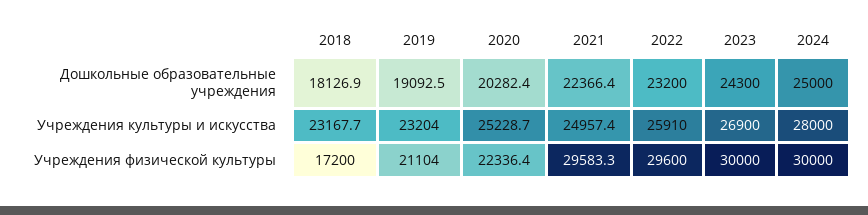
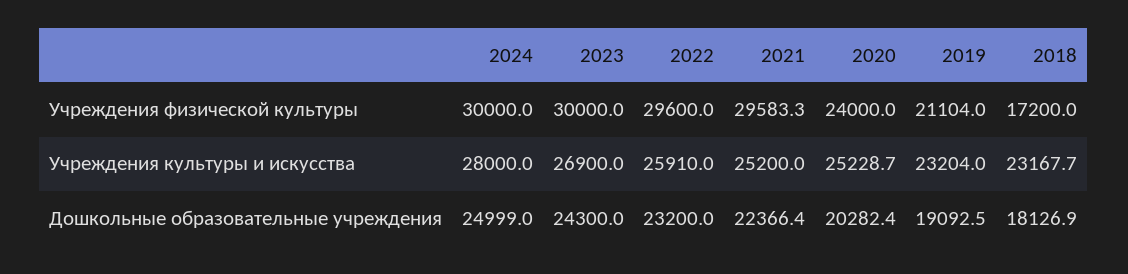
  {
    "2018": {
      "Дошкольные образовательные учреждения": 18126.9,
      "Учреждения культуры и искусства": 23167.7,
      "Учреждения физической культуры": 17200
    },
    "2019": {
      "Дошкольные образовательные учреждения": 19092.5,
      "Учреждения культуры и искусства": 23204,
      "Учреждения физической культуры": 21104
    },
    "2020": {
      "Дошкольные образовательные учреждения": 20282.4,
      "Учреждения культуры и искусства": 25228.7,
-     "Учреждения физической культуры": 22336.4
+     "Учреждения физической культуры": 24000
    },
    "2021": {
      "Дошкольные образовательные учреждения": 22366.4,
-     "Учреждения культуры и искусства": 24957.4,
+     "Учреждения культуры и искусства": 25200,
      "Учреждения физической культуры": 29583.3
    },
    "2022": {
      "Дошкольные образовательные учреждения": 23200,
      "Учреждения культуры и искусства": 25910,
      "Учреждения физической культуры": 29600
    },
    "2023": {
      "Дошкольные образовательные учреждения": 24300,
      "Учреждения культуры и искусства": 26900,
      "Учреждения физической культуры": 30000
    },
    "2024": {
-     "Дошкольные образовательные учреждения": 25000,
+     "Дошкольные образовательные учреждения": 24999,
      "Учреждения культуры и искусства": 28000,
      "Учреждения физической культуры": 30000
    }
  }

